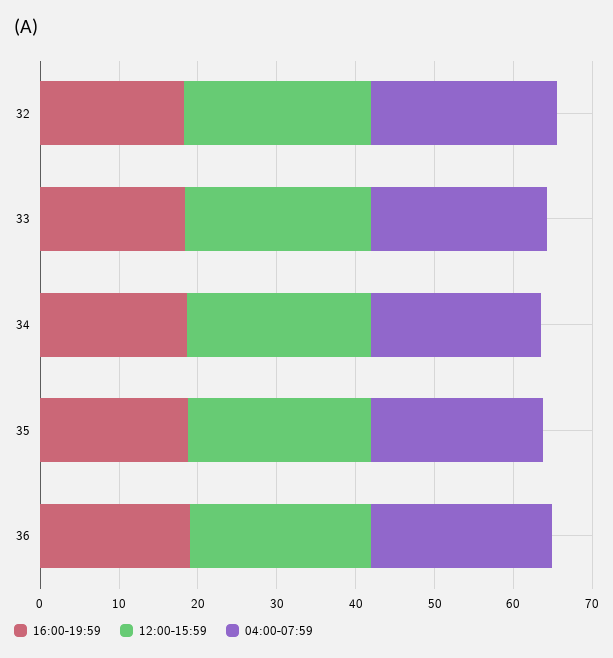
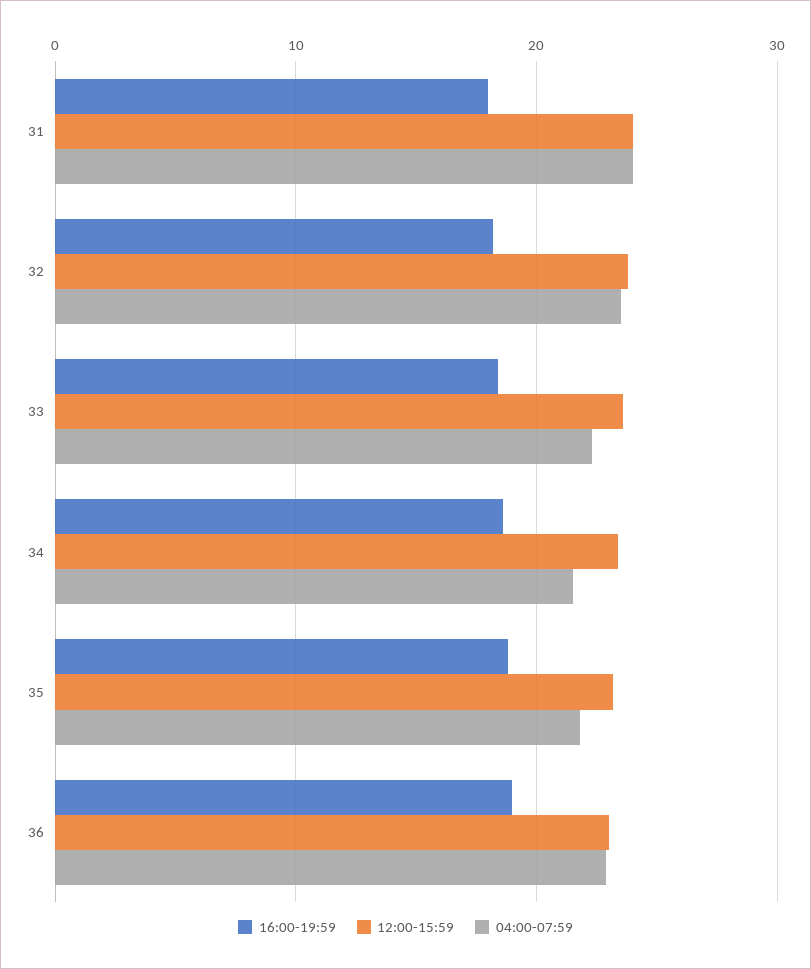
  {
    "16:00-19:59": {
      "32": 18,
      "33": 18,
      "34": 19,
      "35": 19,
-     "36": 19
+     "36": 19,
+     "31": 18
    },
    "12:00-15:59": {
      "32": 24,
      "33": 24,
      "34": 23,
      "35": 23,
-     "36": 23
+     "36": 23,
+     "31": 24
    },
    "04:00-07:59": {
      "32": 24,
      "33": 22,
      "34": 22,
      "35": 22,
-     "36": 23
+     "36": 23,
+     "31": 24
    }
  }

